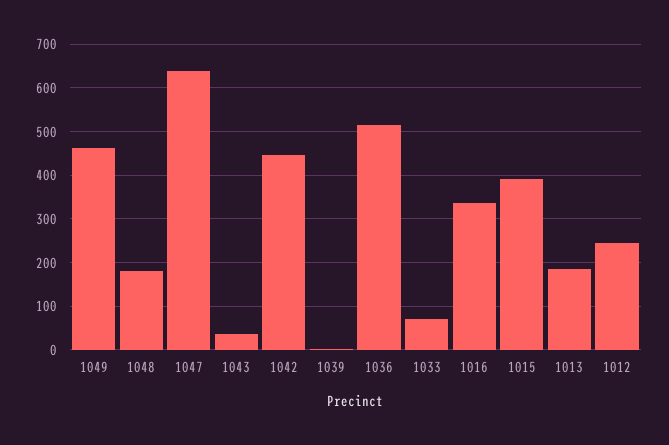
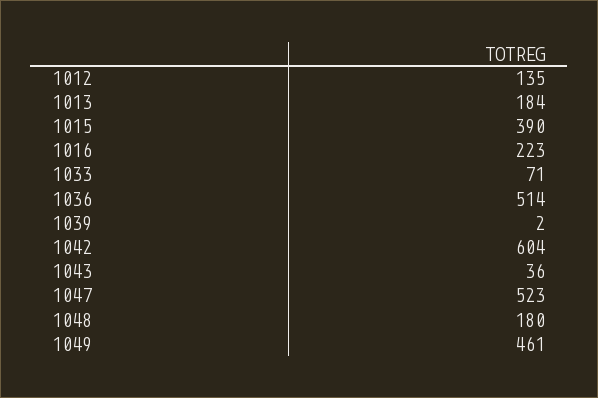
  {
    "1049": 461,
    "1048": 180,
-   "1047": 640,
+   "1047": 523,
    "1043": 36,
-   "1042": 440,
+   "1042": 604,
    "1039": 2,
    "1036": 514,
    "1033": 71,
-   "1016": 340,
+   "1016": 223,
    "1015": 390,
    "1013": 184,
-   "1012": 240
+   "1012": 135
  }

